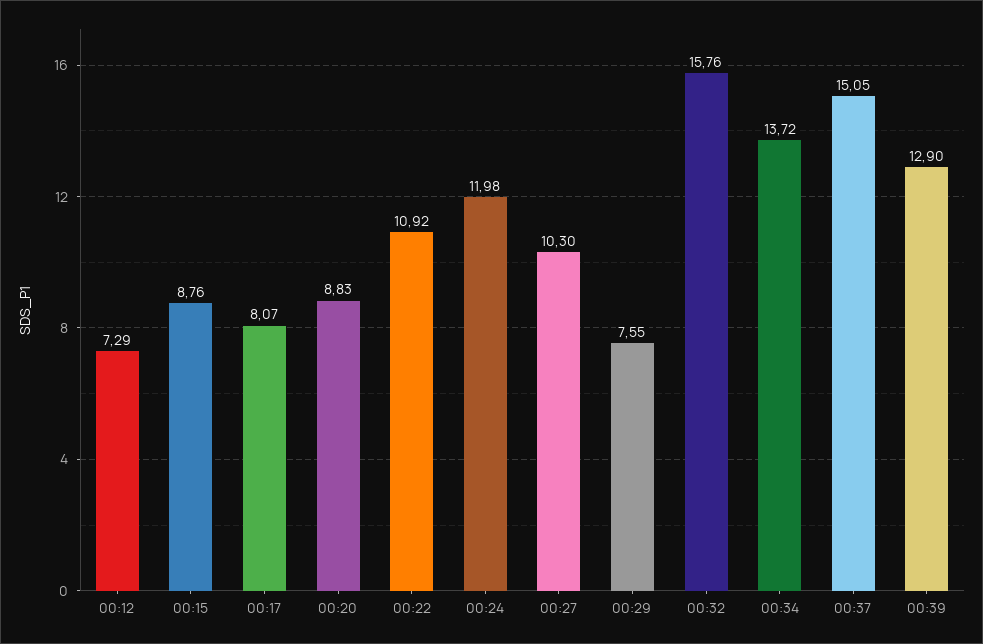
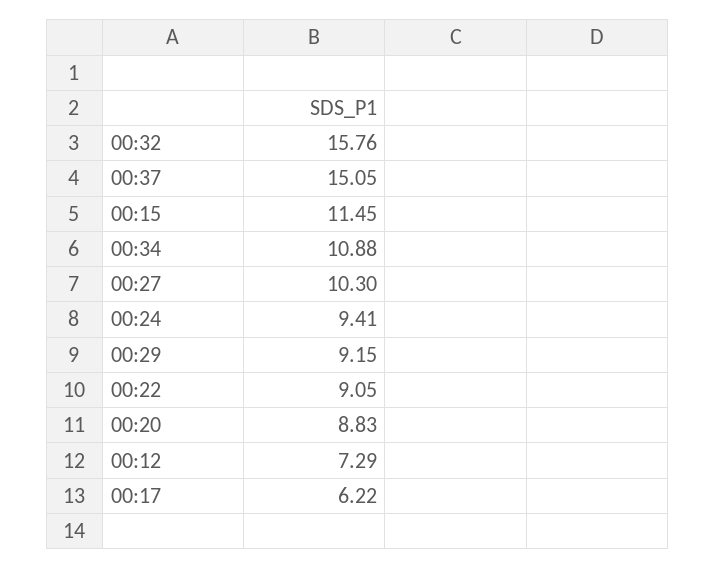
  {
    "00:12": 7.29,
-   "00:15": 8.76,
+   "00:15": 11.45,
-   "00:17": 8.07,
+   "00:17": 6.22,
    "00:20": 8.83,
-   "00:22": 10.92,
+   "00:22": 9.05,
-   "00:24": 11.98,
+   "00:24": 9.41,
    "00:27": 10.3,
-   "00:29": 7.55,
+   "00:29": 9.15,
    "00:32": 15.76,
-   "00:34": 13.72,
+   "00:34": 10.88,
-   "00:37": 15.05,
+   "00:37": 15.05
-   "00:39": 12.9
  }

